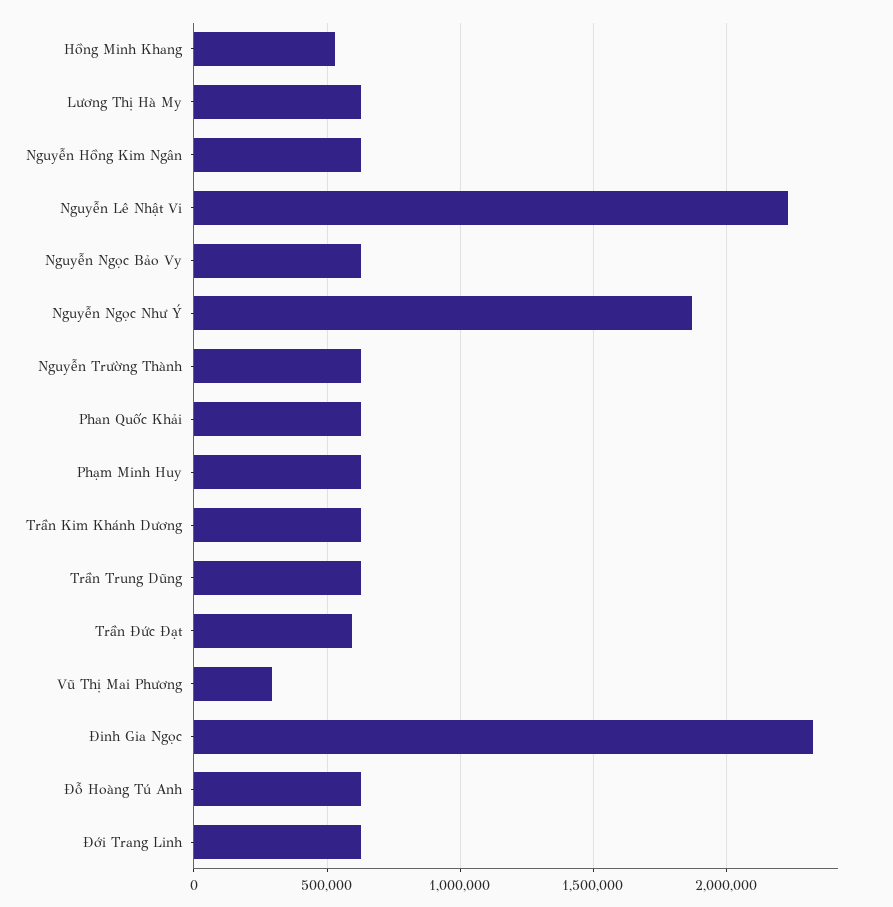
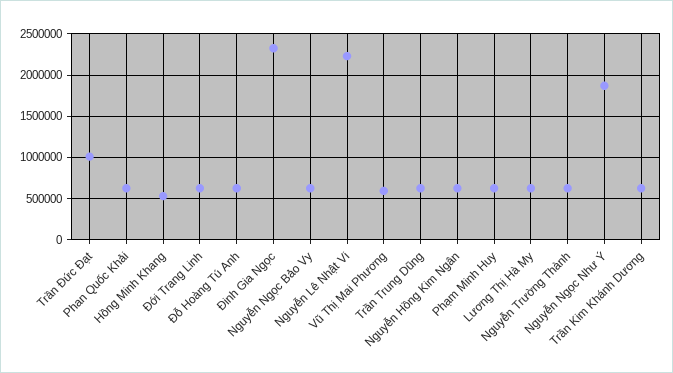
  {
    "Hồng Minh Khang": 550000,
    "Lương Thị Hà My": 650000,
    "Nguyễn Hồng Kim Ngân": 650000,
    "Nguyễn Lê Nhật Vi": 2250000,
    "Nguyễn Ngọc Bảo Vy": 650000,
    "Nguyễn Ngọc Như Ý": 1850000,
    "Nguyễn Trường Thành": 650000,
    "Phan Quốc Khải": 650000,
    "Phạm Minh Huy": 650000,
    "Trần Kim Khánh Dương": 650000,
    "Trần Trung Dũng": 650000,
-   "Trần Đức Đạt": 600000,
+   "Trần Đức Đạt": 1000000,
-   "Vũ Thị Mai Phương": 300000,
+   "Vũ Thị Mai Phương": 600000,
    "Đinh Gia Ngọc": 2350000,
    "Đỗ Hoàng Tú Anh": 650000,
    "Đới Trang Linh": 650000
  }

